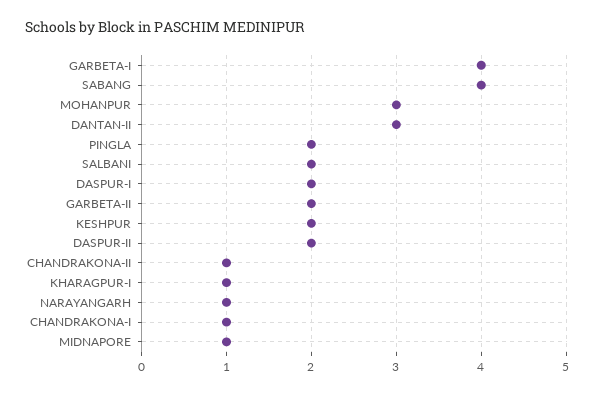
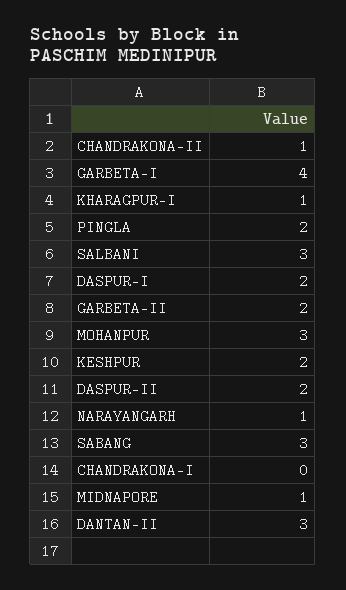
  {
    "GARBETA-I": 4,
-   "SABANG": 4,
+   "SABANG": 3,
    "MOHANPUR": 3,
    "DANTAN-II": 3,
    "PINGLA": 2,
-   "SALBANI": 2,
+   "SALBANI": 3,
    "DASPUR-I": 2,
    "GARBETA-II": 2,
    "KESHPUR": 2,
    "DASPUR-II": 2,
    "CHANDRAKONA-II": 1,
    "KHARAGPUR-I": 1,
    "NARAYANGARH": 1,
-   "CHANDRAKONA-I": 1,
+   "CHANDRAKONA-I": 0,
    "MIDNAPORE": 1
  }

